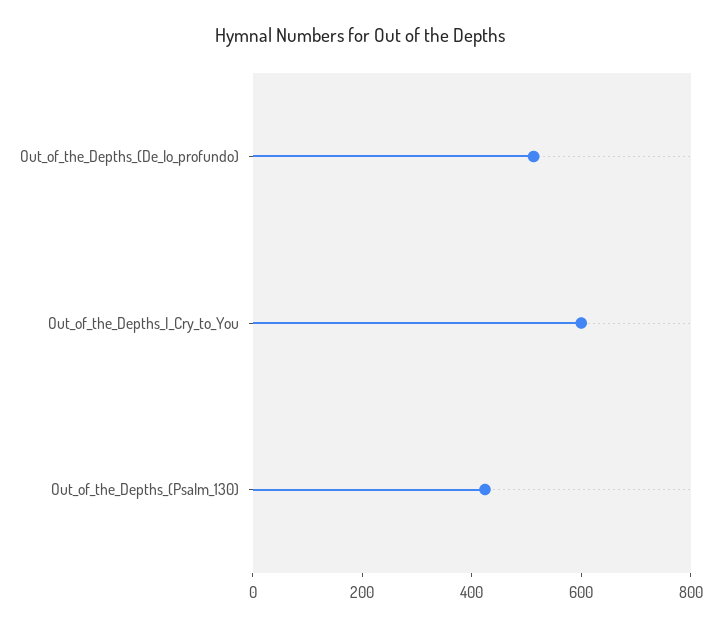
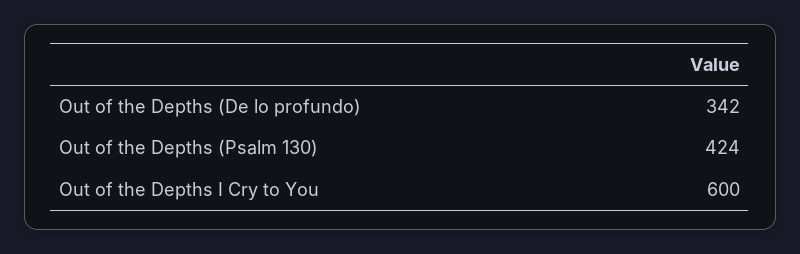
  {
-   "Out_of_the_Depths_(De_lo_profundo)": 500,
+   "Out_of_the_Depths_(De_lo_profundo)": 342,
    "Out_of_the_Depths_I_Cry_to_You": 600,
    "Out_of_the_Depths_(Psalm_130)": 424
  }

